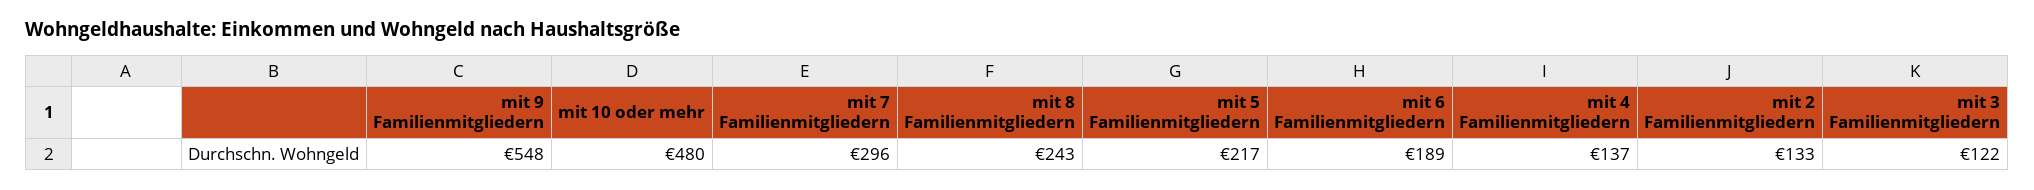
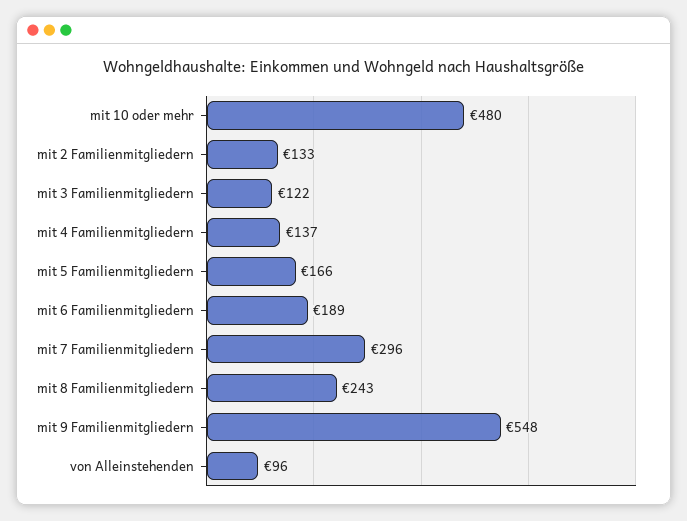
  {
    "mit 9 Familienmitgliedern": 548,
    "mit 10 oder mehr": 480,
    "mit 7 Familienmitgliedern": 296,
    "mit 8 Familienmitgliedern": 243,
-   "mit 5 Familienmitgliedern": 217,
+   "mit 5 Familienmitgliedern": 166,
    "mit 6 Familienmitgliedern": 189,
    "mit 4 Familienmitgliedern": 137,
    "mit 2 Familienmitgliedern": 133,
-   "mit 3 Familienmitgliedern": 122
+   "mit 3 Familienmitgliedern": 122,
+   "von Alleinstehenden": 96
  }

